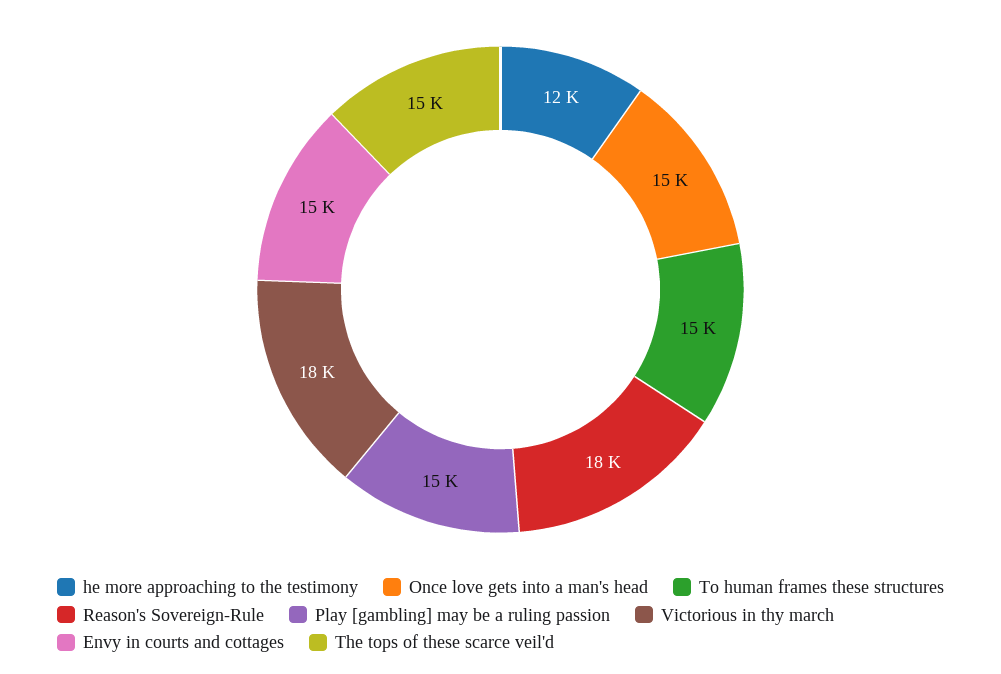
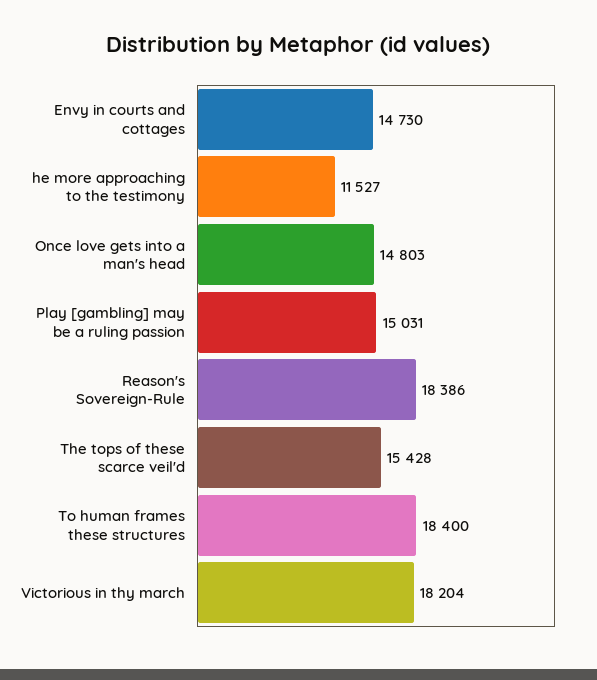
  {
    "he more approaching to the testimony": 11527,
    "Once love gets into a man's head": 14803,
-   "To human frames these structures": 15000,
+   "To human frames these structures": 18400,
    "Reason's Sovereign-Rule": 18386,
    "Play [gambling] may be a ruling passion": 15031,
    "Victorious in thy march": 18204,
    "Envy in courts and cottages": 14730,
    "The tops of these scarce veil'd": 15428
  }

